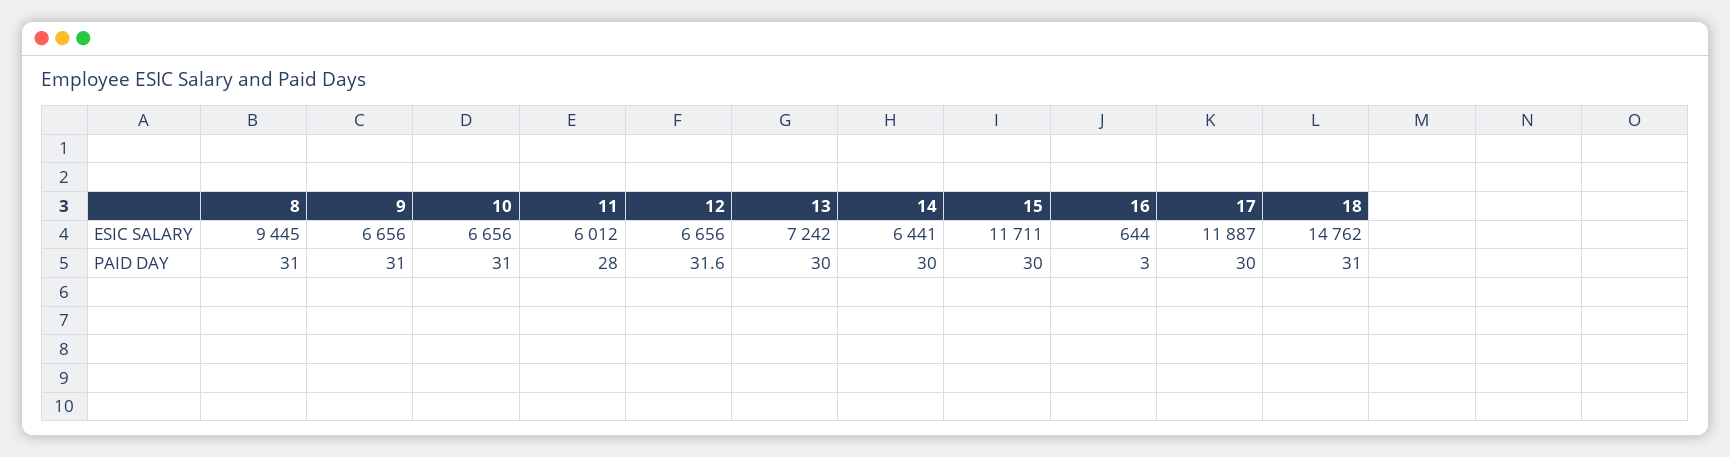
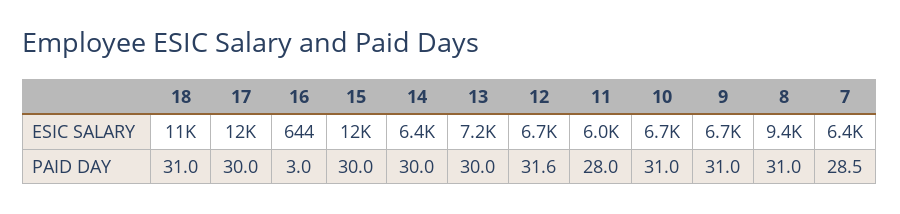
  {
    "8": {
      "ESIC SALARY": 9445,
      "PAID DAY": 31
    },
    "9": {
      "ESIC SALARY": 6656,
      "PAID DAY": 31
    },
    "10": {
      "ESIC SALARY": 6656,
      "PAID DAY": 31
    },
    "11": {
      "ESIC SALARY": 6012,
      "PAID DAY": 28
    },
    "12": {
      "ESIC SALARY": 6656,
      "PAID DAY": 31.6
    },
    "13": {
      "ESIC SALARY": 7242,
      "PAID DAY": 30
    },
    "14": {
      "ESIC SALARY": 6441,
      "PAID DAY": 30
    },
    "15": {
      "ESIC SALARY": 11711,
      "PAID DAY": 30
    },
    "16": {
      "ESIC SALARY": 644,
      "PAID DAY": 3
    },
    "17": {
      "ESIC SALARY": 11887,
      "PAID DAY": 30
    },
    "18": {
-     "ESIC SALARY": 14762,
+     "ESIC SALARY": 11000,
      "PAID DAY": 31
-   }
+   },
+   "7": {
+     "ESIC SALARY": 6400,
+     "PAID DAY": 28.5
+   }
  }

